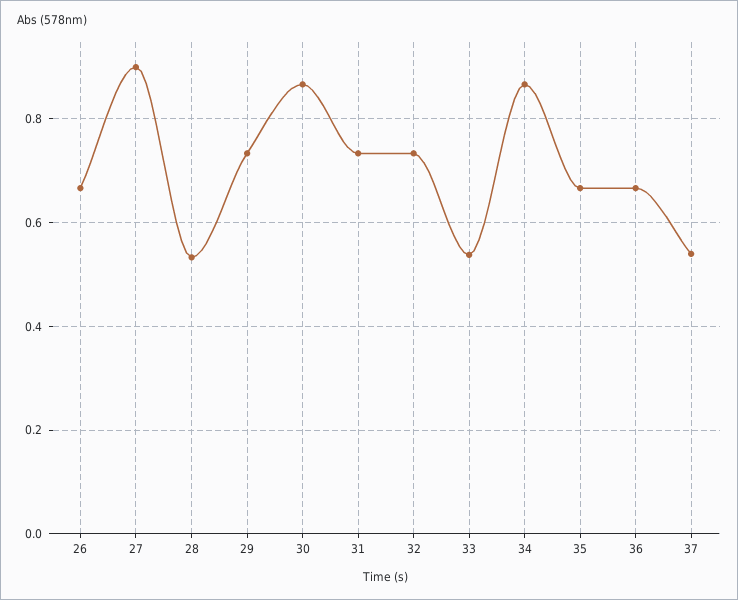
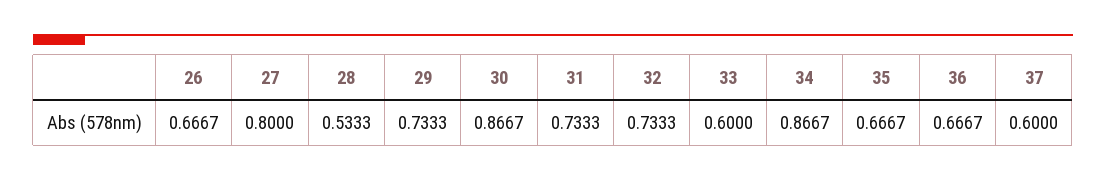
  {
    "26": 0.6667,
-   "27": 0.9,
+   "27": 0.8,
    "28": 0.5333,
    "29": 0.7333,
    "30": 0.8667,
    "31": 0.7333,
    "32": 0.7333,
-   "33": 0.54,
+   "33": 0.6,
    "34": 0.8667,
    "35": 0.6667,
    "36": 0.6667,
-   "37": 0.54
+   "37": 0.6
  }

